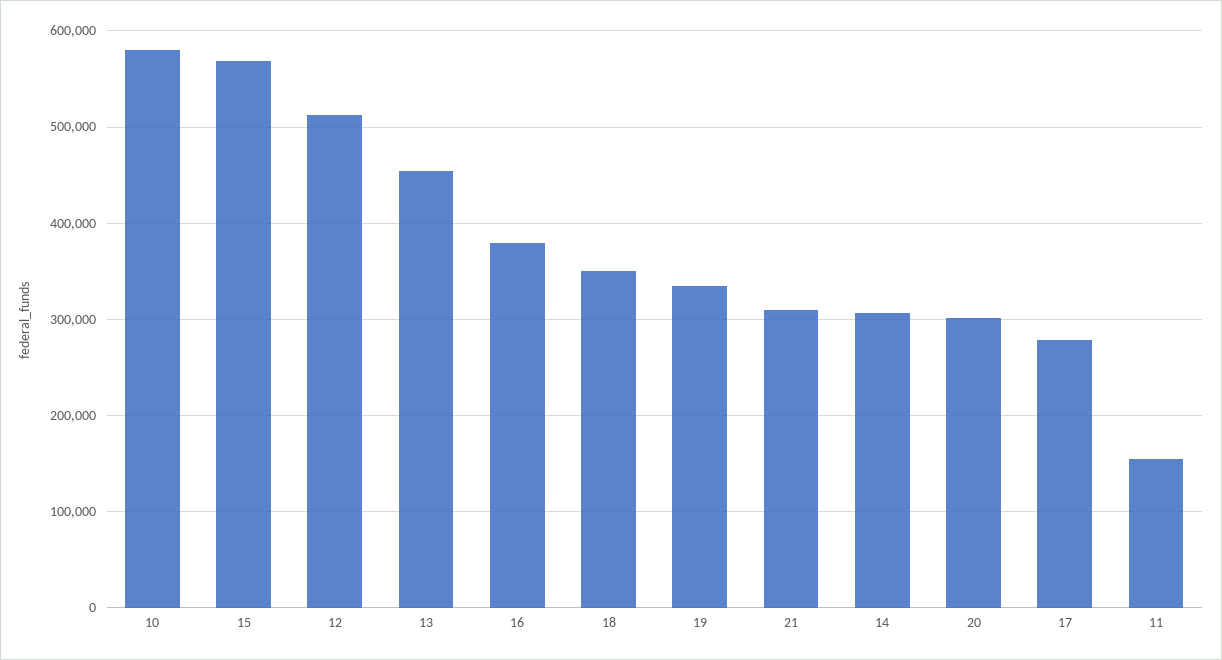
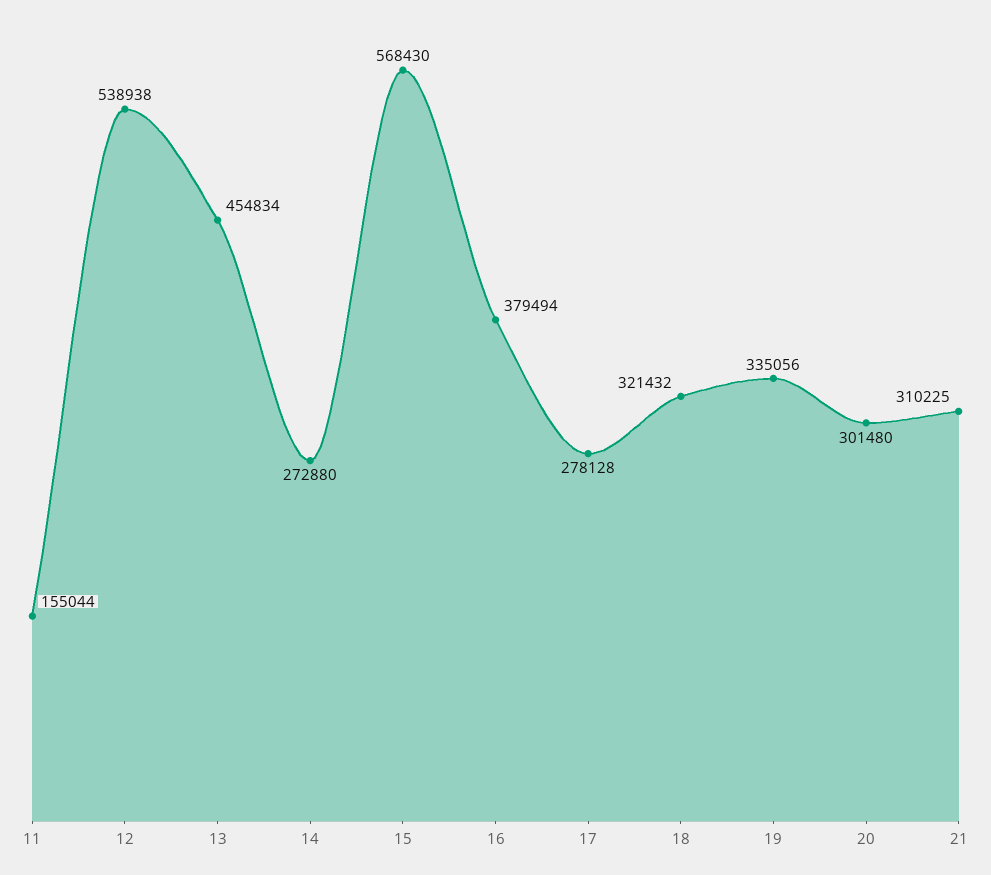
  {
-   "10": 580000,
    "15": 568430,
-   "12": 510000,
+   "12": 538938,
    "13": 454834,
    "16": 379494,
-   "18": 350000,
+   "18": 321432,
    "19": 335056,
    "21": 310225,
-   "14": 310000,
+   "14": 272880,
    "20": 301480,
    "17": 278128,
    "11": 155044
  }

